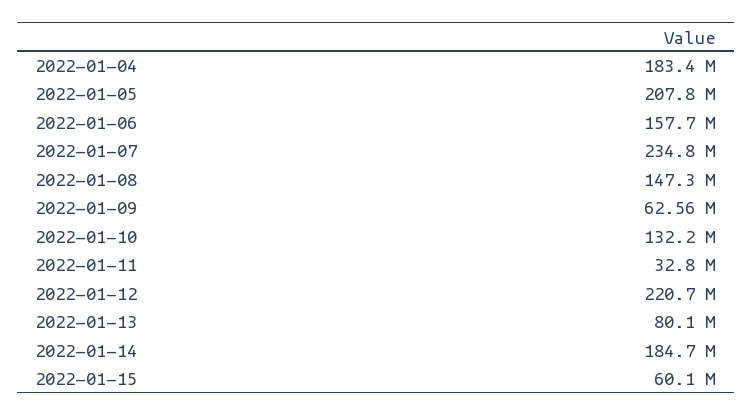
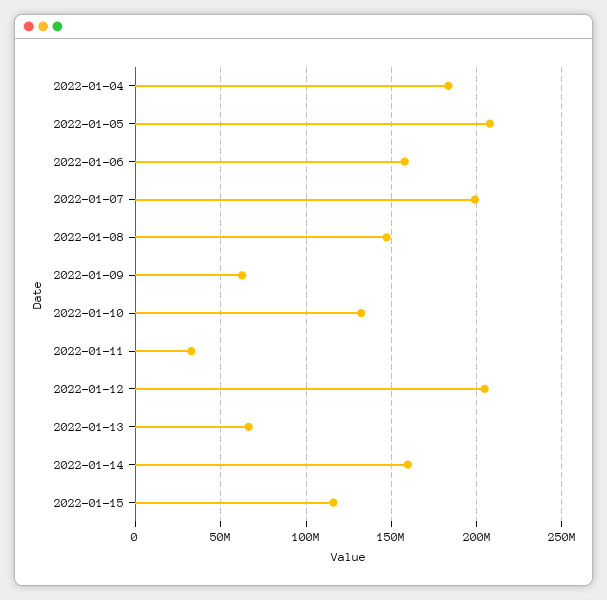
  {
    "2022-01-04": 183400000,
    "2022-01-05": 207800000,
    "2022-01-06": 157700000,
-   "2022-01-07": 234800000,
+   "2022-01-07": 200000000,
    "2022-01-08": 147300000,
    "2022-01-09": 62560000,
    "2022-01-10": 132200000,
    "2022-01-11": 32800000,
-   "2022-01-12": 220700000,
+   "2022-01-12": 205000000,
-   "2022-01-13": 80100000,
+   "2022-01-13": 65000000,
-   "2022-01-14": 184700000,
+   "2022-01-14": 160000000,
-   "2022-01-15": 60100000
+   "2022-01-15": 115000000
  }

